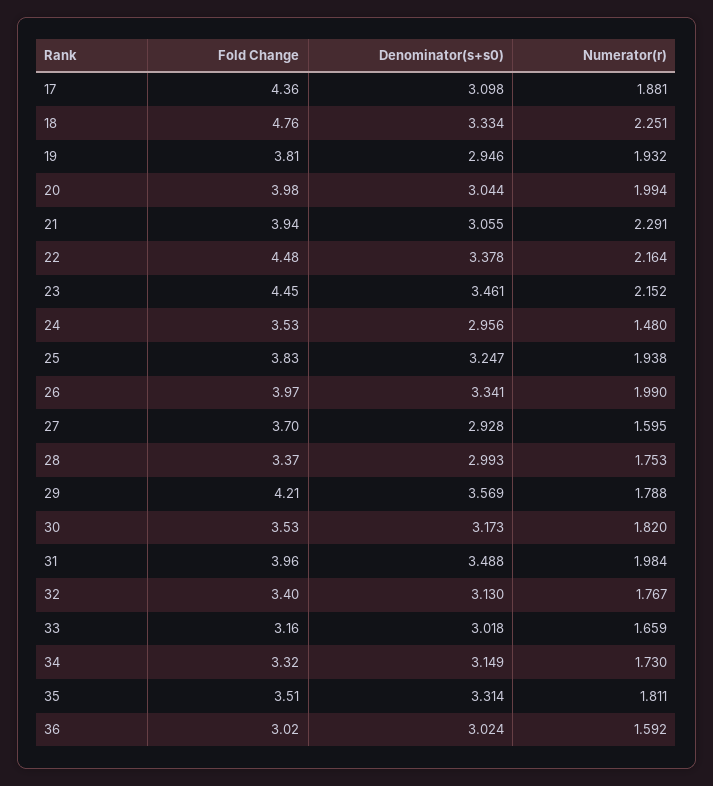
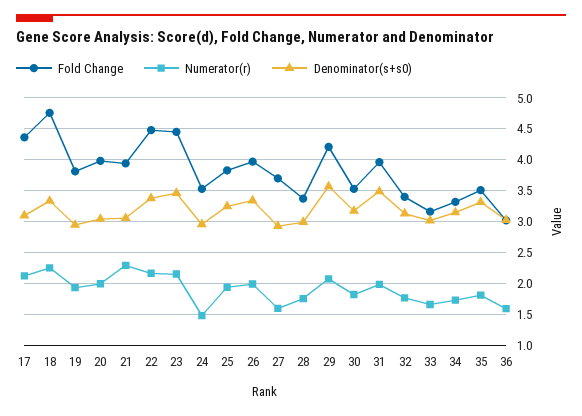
  {
    "Fold Change": {
      "17": 4.36,
      "18": 4.76,
      "19": 3.81,
      "20": 3.98,
      "21": 3.94,
      "22": 4.48,
      "23": 4.45,
      "24": 3.53,
      "25": 3.83,
      "26": 3.97,
      "27": 3.7,
      "28": 3.37,
      "29": 4.21,
      "30": 3.53,
      "31": 3.96,
      "32": 3.4,
      "33": 3.16,
      "34": 3.32,
      "35": 3.51,
      "36": 3.02
    },
    "Denominator(s+s0)": {
      "17": 3.098,
      "18": 3.334,
      "19": 2.946,
      "20": 3.044,
      "21": 3.055,
      "22": 3.378,
      "23": 3.461,
      "24": 2.956,
      "25": 3.247,
      "26": 3.341,
      "27": 2.928,
      "28": 2.993,
      "29": 3.569,
      "30": 3.173,
      "31": 3.488,
      "32": 3.13,
      "33": 3.018,
      "34": 3.149,
      "35": 3.314,
      "36": 3.024
    },
    "Numerator(r)": {
-     "17": 1.881,
+     "17": 2.1,
      "18": 2.251,
      "19": 1.932,
      "20": 1.994,
      "21": 2.291,
      "22": 2.164,
      "23": 2.152,
      "24": 1.48,
      "25": 1.938,
      "26": 1.99,
      "27": 1.595,
      "28": 1.753,
-     "29": 1.788,
+     "29": 2.1,
      "30": 1.82,
      "31": 1.984,
      "32": 1.767,
      "33": 1.659,
      "34": 1.73,
      "35": 1.811,
      "36": 1.592
    }
  }

